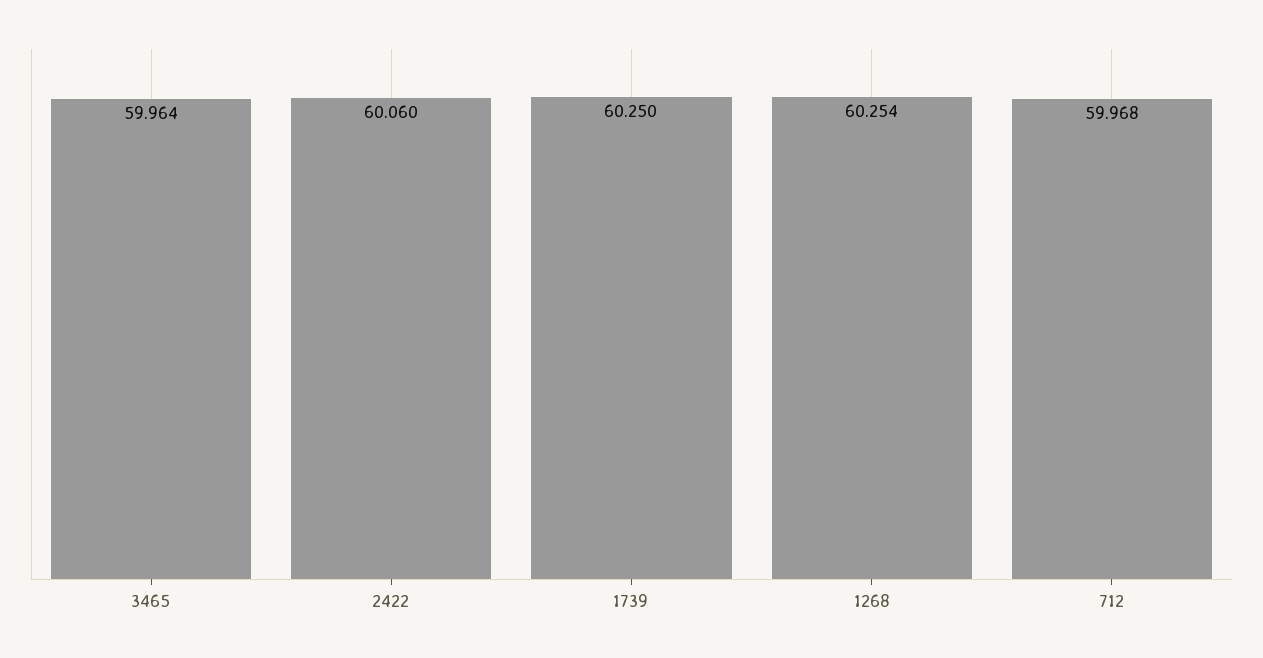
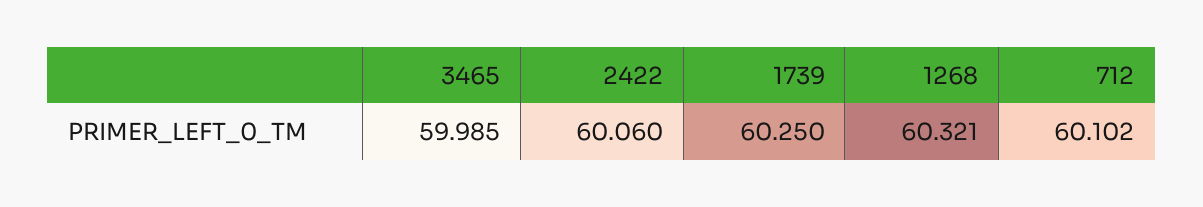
  {
-   "3465": 59.964,
+   "3465": 59.985,
    "2422": 60.06,
    "1739": 60.25,
-   "1268": 60.254,
+   "1268": 60.321,
-   "712": 59.968
+   "712": 60.102
  }

